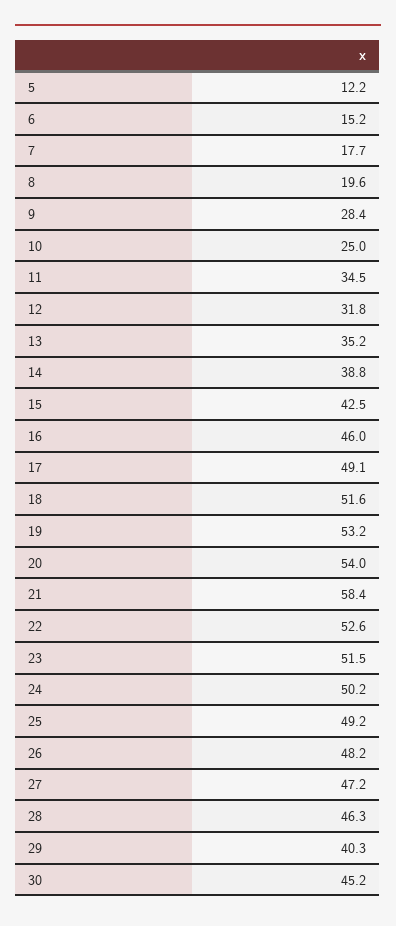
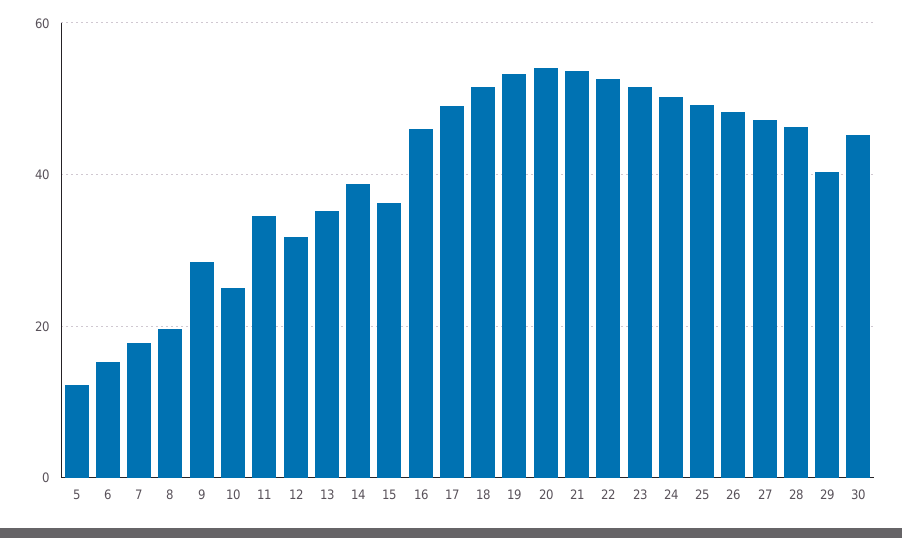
  {
    "5": 12.2,
    "6": 15.2,
    "7": 17.7,
    "8": 19.6,
    "9": 28.4,
    "10": 25,
    "11": 34.5,
    "12": 31.8,
    "13": 35.2,
    "14": 38.8,
-   "15": 42.5,
+   "15": 36,
    "16": 46,
    "17": 49.1,
    "18": 51.6,
    "19": 53.2,
    "20": 54,
-   "21": 58.4,
+   "21": 54,
    "22": 52.6,
    "23": 51.5,
    "24": 50.2,
    "25": 49.2,
    "26": 48.2,
    "27": 47.2,
    "28": 46.3,
    "29": 40.3,
    "30": 45.2
  }

